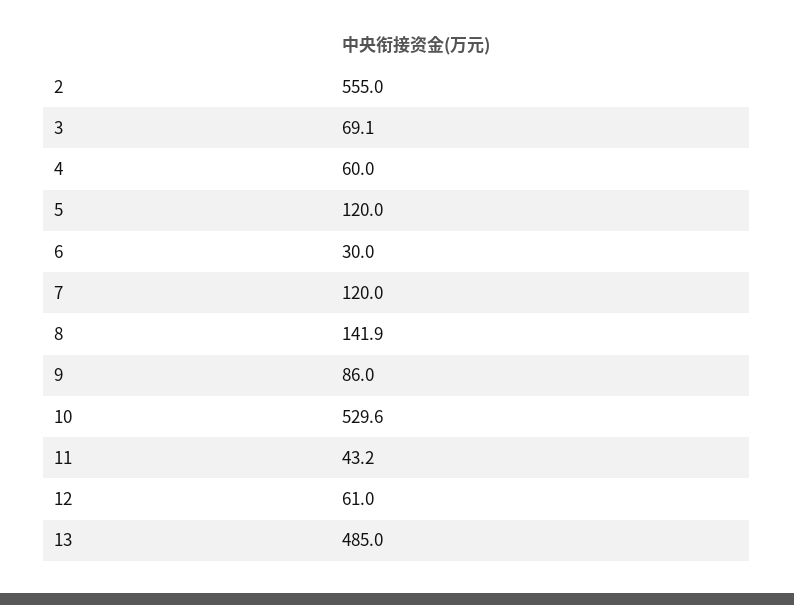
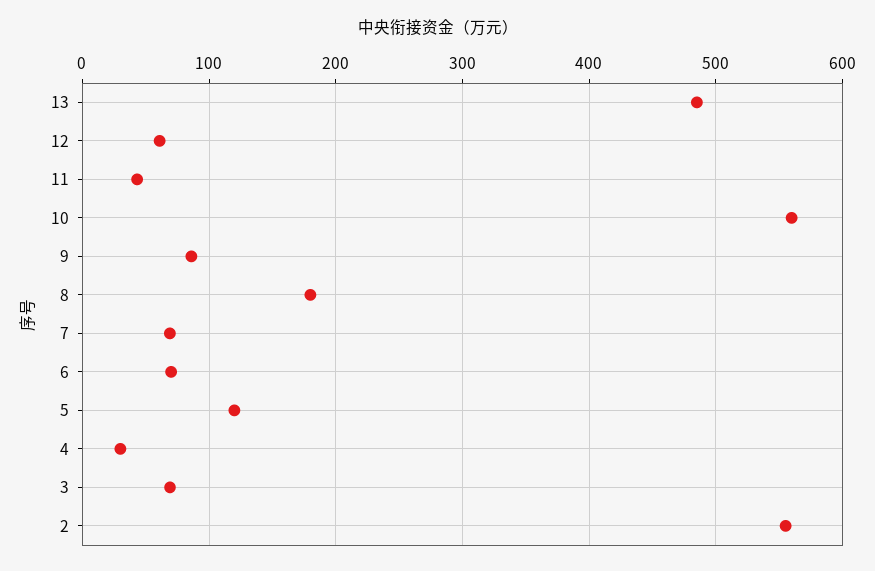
  {
    "2": 555,
    "3": 69.1,
-   "4": 60,
+   "4": 30,
    "5": 120,
-   "6": 30,
+   "6": 70,
-   "7": 120,
+   "7": 70,
-   "8": 141.9,
+   "8": 180,
    "9": 86,
-   "10": 529.6,
+   "10": 560,
    "11": 43.2,
    "12": 61,
    "13": 485
  }

